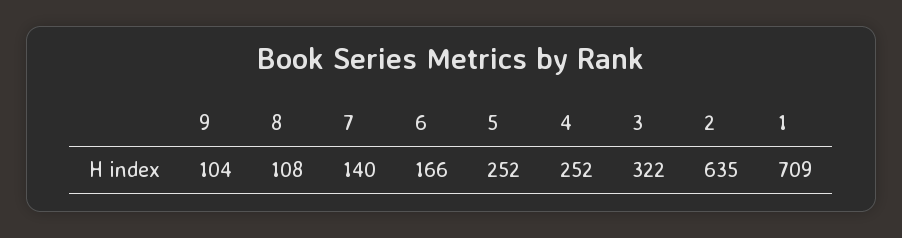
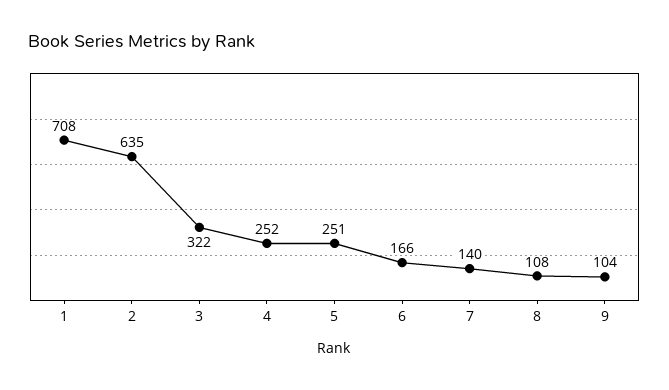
  {
    "9": 104,
    "8": 108,
    "7": 140,
    "6": 166,
-   "5": 252,
+   "5": 251,
    "4": 252,
    "3": 322,
    "2": 635,
-   "1": 709
+   "1": 708
  }

